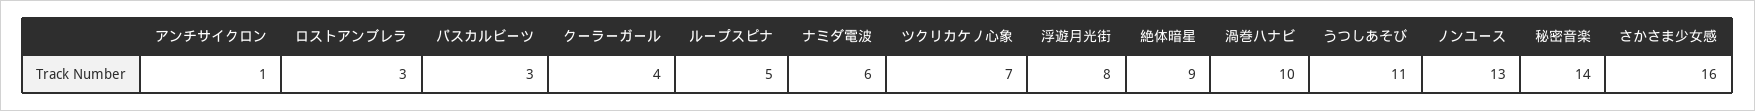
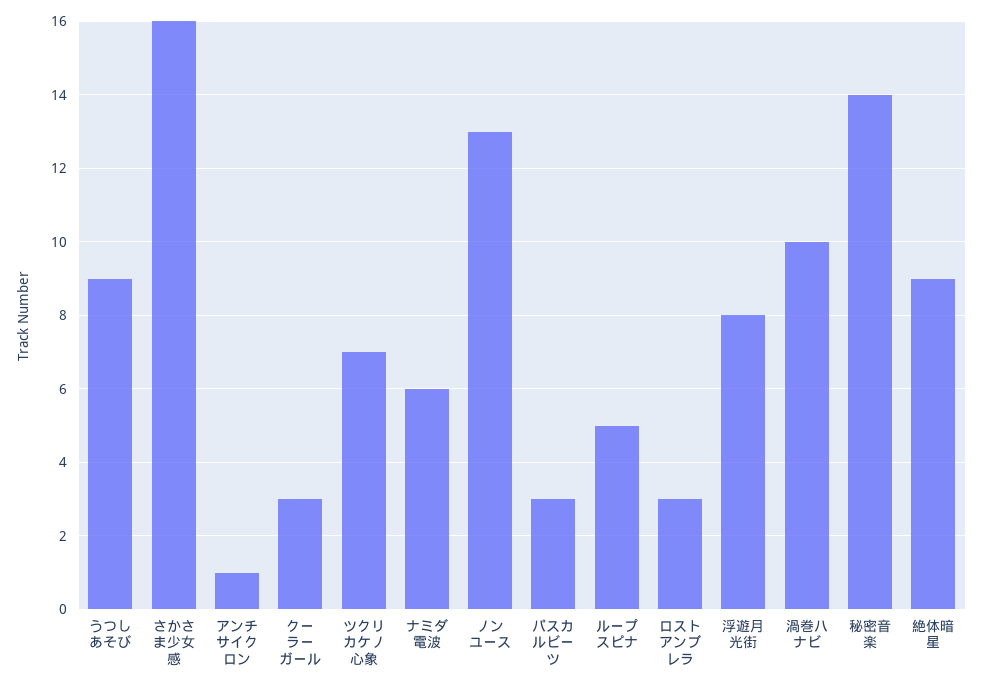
  {
    "アンチサイクロン": 1,
    "ロストアンブレラ": 3,
    "パスカルビーツ": 3,
-   "クーラーガール": 4,
+   "クーラーガール": 3,
    "ループスピナ": 5,
    "ナミダ電波": 6,
    "ツクリカケノ心象": 7,
    "浮遊月光街": 8,
    "絶体暗星": 9,
    "渦巻ハナビ": 10,
-   "うつしあそび": 11,
+   "うつしあそび": 9,
    "ノンユース": 13,
    "秘密音楽": 14,
    "さかさま少女感": 16
  }

